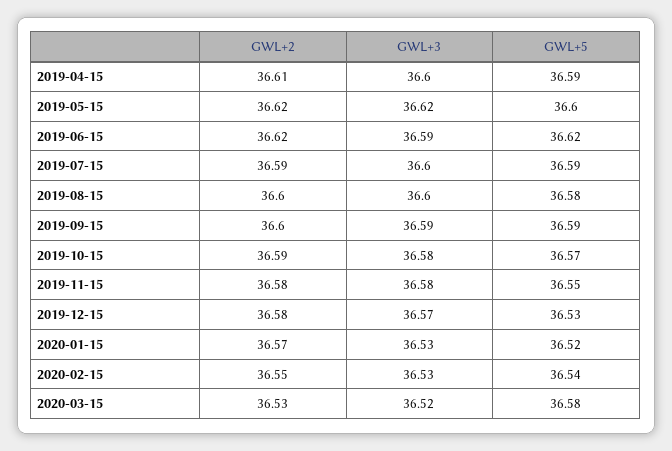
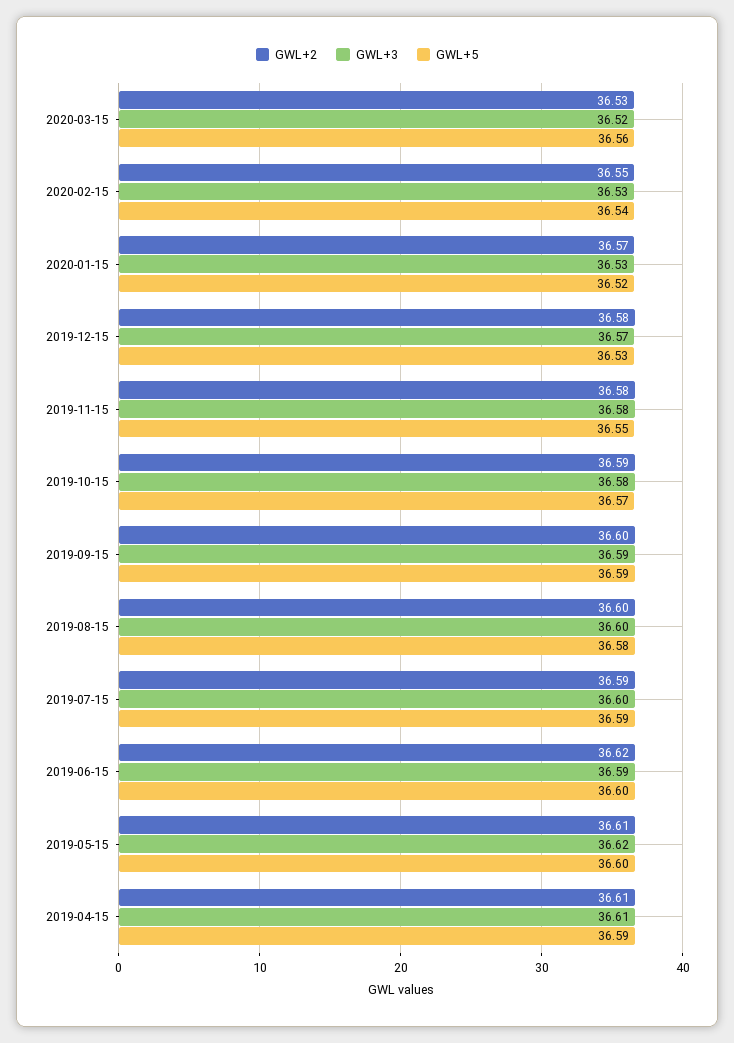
  {
    "GWL+2": {
      "2019-04-15": 36.61,
-     "2019-05-15": 36.62,
+     "2019-05-15": 36.61,
      "2019-06-15": 36.62,
      "2019-07-15": 36.59,
      "2019-08-15": 36.6,
      "2019-09-15": 36.6,
      "2019-10-15": 36.59,
      "2019-11-15": 36.58,
      "2019-12-15": 36.58,
      "2020-01-15": 36.57,
      "2020-02-15": 36.55,
      "2020-03-15": 36.53
    },
    "GWL+3": {
-     "2019-04-15": 36.6,
+     "2019-04-15": 36.61,
      "2019-05-15": 36.62,
      "2019-06-15": 36.59,
      "2019-07-15": 36.6,
      "2019-08-15": 36.6,
      "2019-09-15": 36.59,
      "2019-10-15": 36.58,
      "2019-11-15": 36.58,
      "2019-12-15": 36.57,
      "2020-01-15": 36.53,
      "2020-02-15": 36.53,
      "2020-03-15": 36.52
    },
    "GWL+5": {
      "2019-04-15": 36.59,
      "2019-05-15": 36.6,
-     "2019-06-15": 36.62,
+     "2019-06-15": 36.6,
      "2019-07-15": 36.59,
      "2019-08-15": 36.58,
      "2019-09-15": 36.59,
      "2019-10-15": 36.57,
      "2019-11-15": 36.55,
      "2019-12-15": 36.53,
      "2020-01-15": 36.52,
      "2020-02-15": 36.54,
-     "2020-03-15": 36.58
+     "2020-03-15": 36.56
    }
  }

